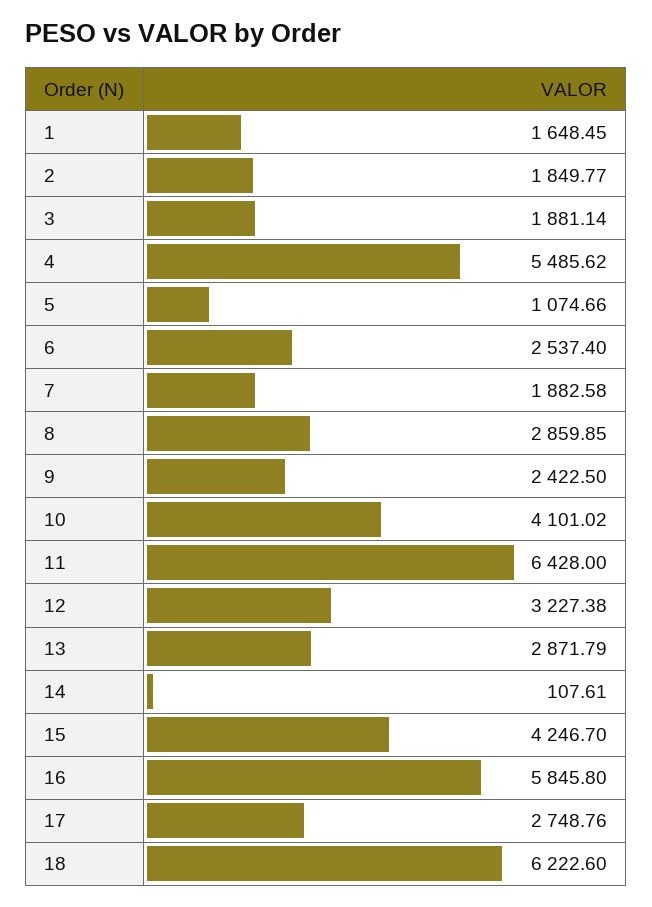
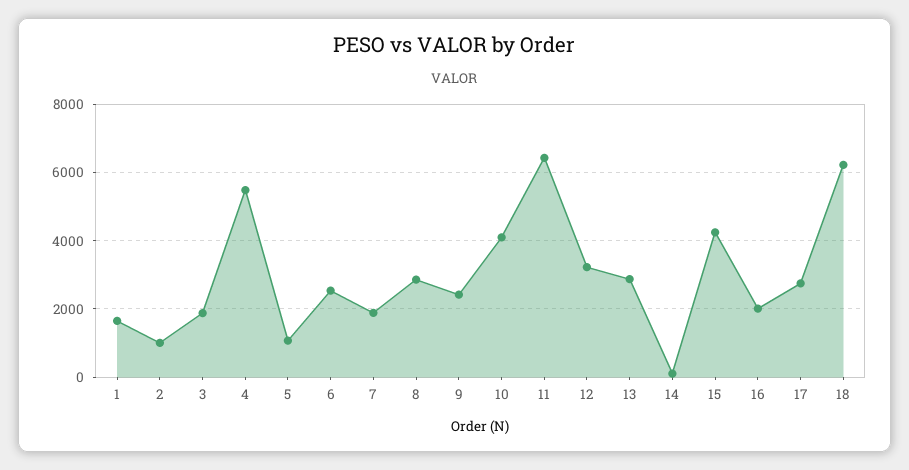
  {
    "1": 1648.45,
-   "2": 1849.77,
+   "2": 1000,
    "3": 1881.14,
    "4": 5485.62,
    "5": 1074.66,
    "6": 2537.4,
    "7": 1882.58,
    "8": 2859.85,
    "9": 2422.5,
    "10": 4101.02,
    "11": 6428,
    "12": 3227.38,
    "13": 2871.79,
    "14": 107.61,
    "15": 4246.7,
-   "16": 5845.8,
+   "16": 2000,
    "17": 2748.76,
    "18": 6222.6
  }

